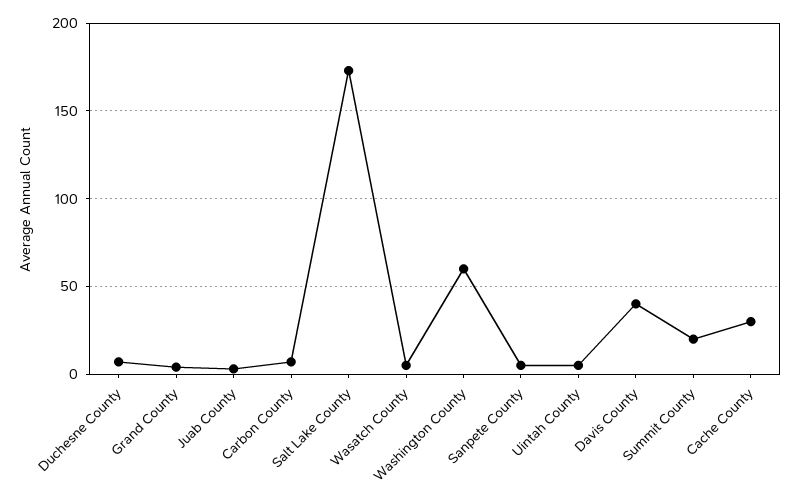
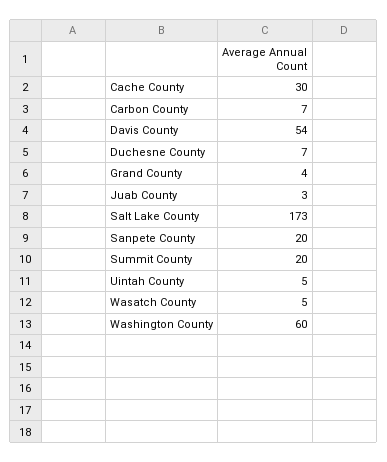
  {
    "Duchesne County": 7,
    "Grand County": 4,
    "Juab County": 3,
    "Carbon County": 7,
    "Salt Lake County": 173,
    "Wasatch County": 5,
    "Washington County": 60,
-   "Sanpete County": 5,
+   "Sanpete County": 20,
    "Uintah County": 5,
-   "Davis County": 40,
+   "Davis County": 54,
    "Summit County": 20,
    "Cache County": 30
  }

